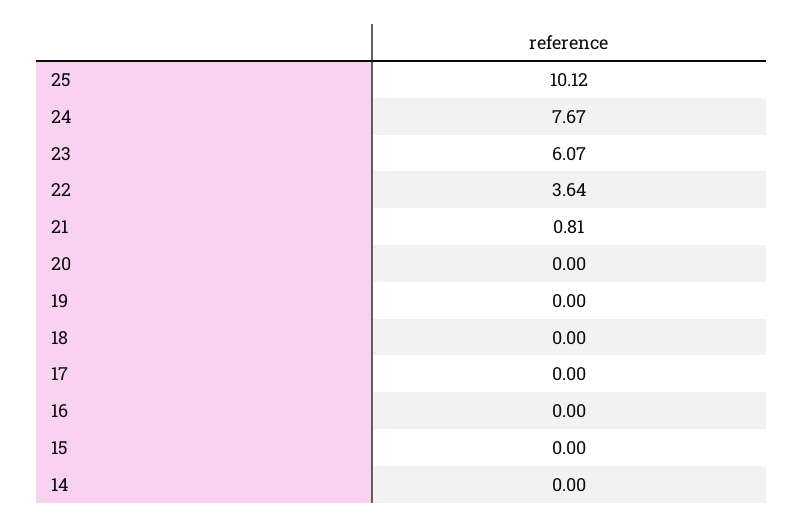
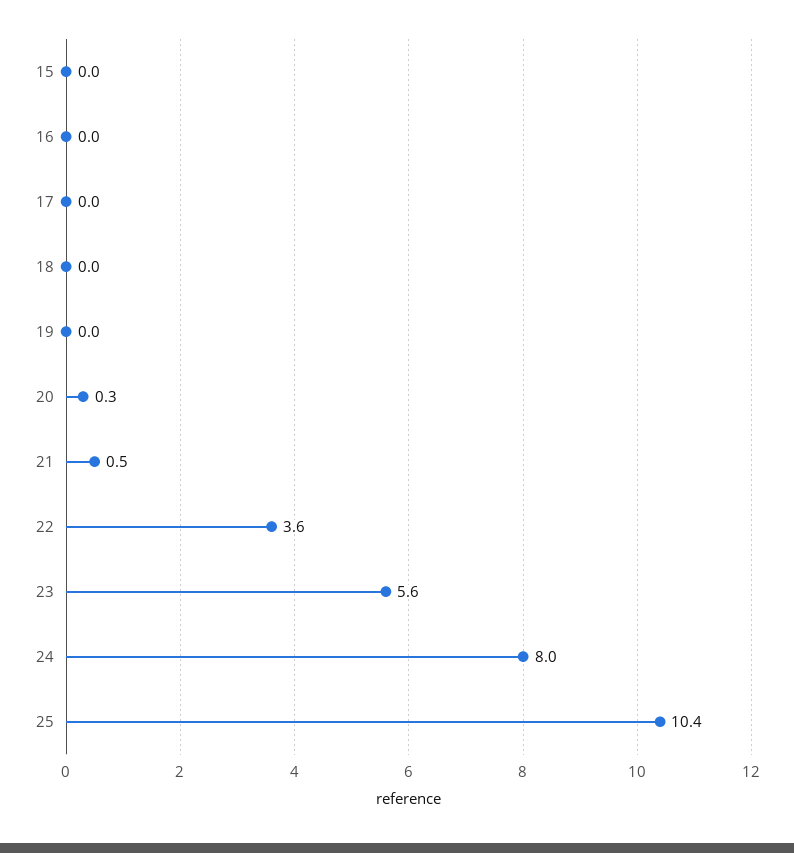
  {
-   "25": 10.12,
+   "25": 10.4,
-   "24": 7.67,
+   "24": 8,
-   "23": 6.07,
+   "23": 5.6,
    "22": 3.64,
-   "21": 0.81,
+   "21": 0.5,
-   "20": 0,
+   "20": 0.3,
    "19": 0,
    "18": 0,
    "17": 0,
    "16": 0,
-   "15": 0,
+   "15": 0
-   "14": 0
  }

